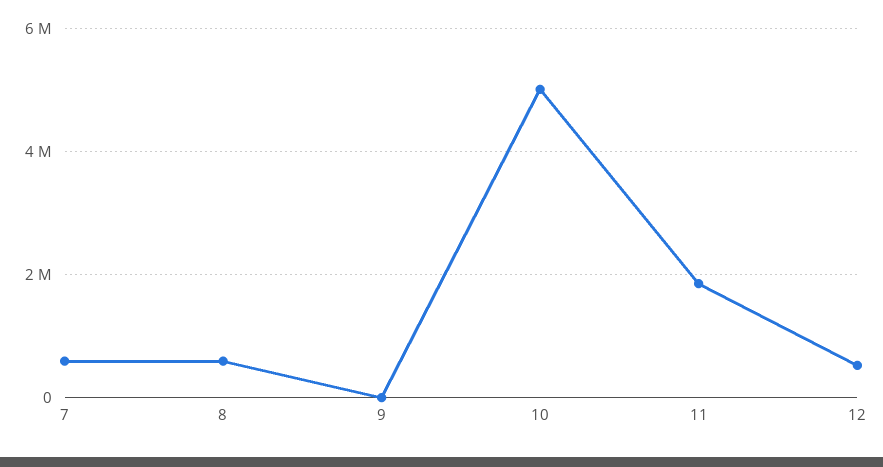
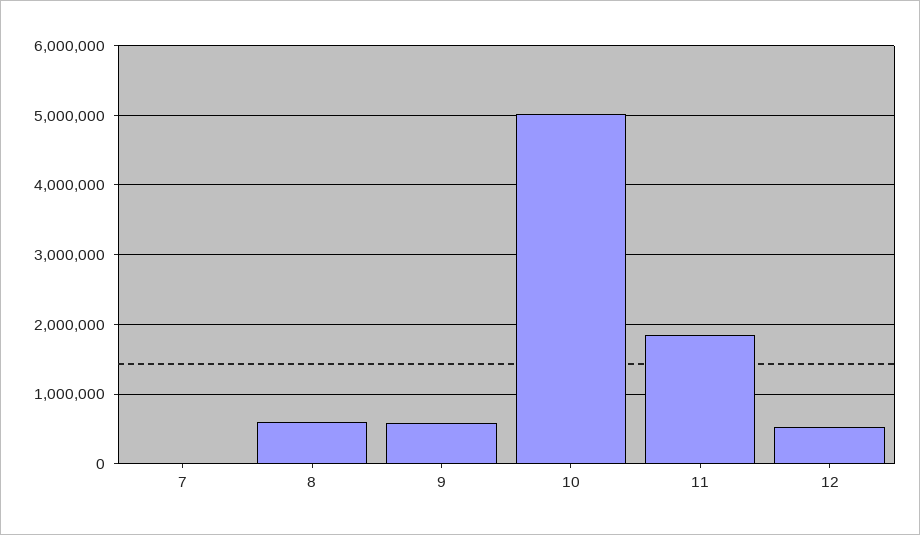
  {
-   "7": 600000,
+   "7": 0,
    "8": 600000,
-   "9": 0,
+   "9": 600000,
    "10": 5000000,
    "11": 1900000,
    "12": 500000
  }

